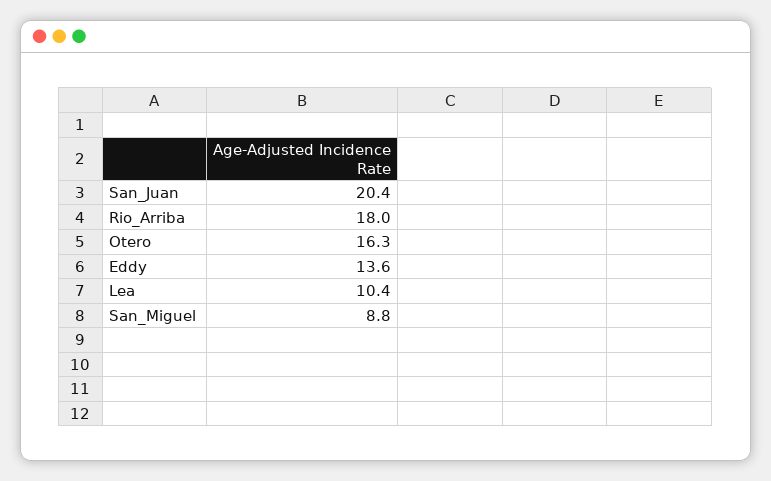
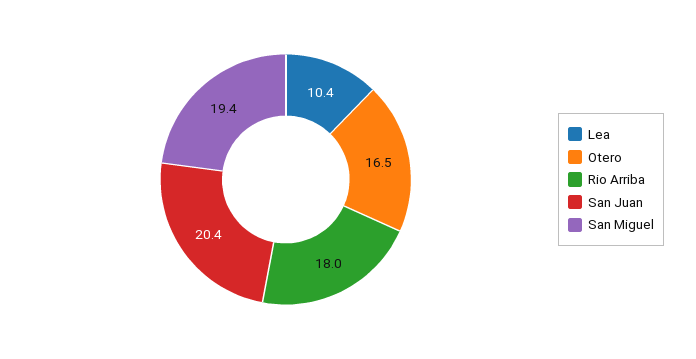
  {
    "San_Juan": 20.4,
    "Rio_Arriba": 18,
-   "Otero": 16.3,
+   "Otero": 16.5,
-   "Eddy": 13.6,
    "Lea": 10.4,
-   "San_Miguel": 8.8
+   "San_Miguel": 19.4
  }

